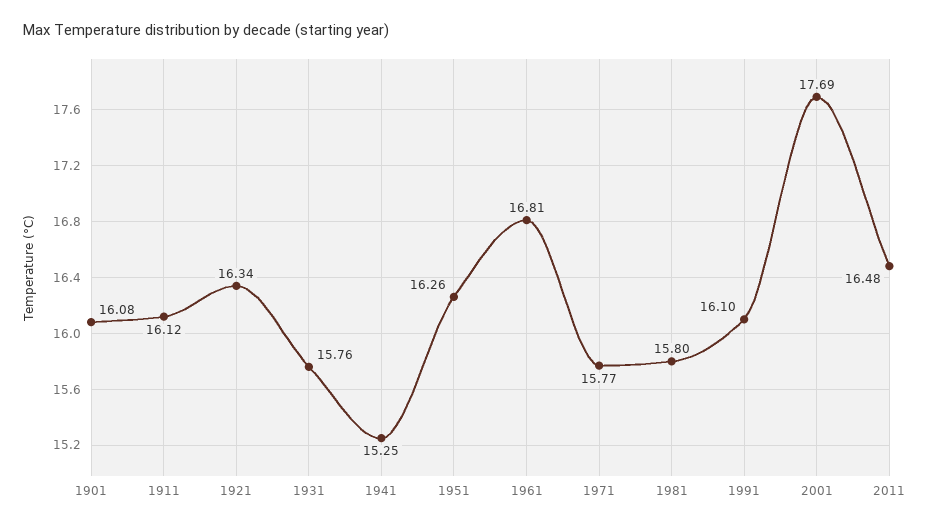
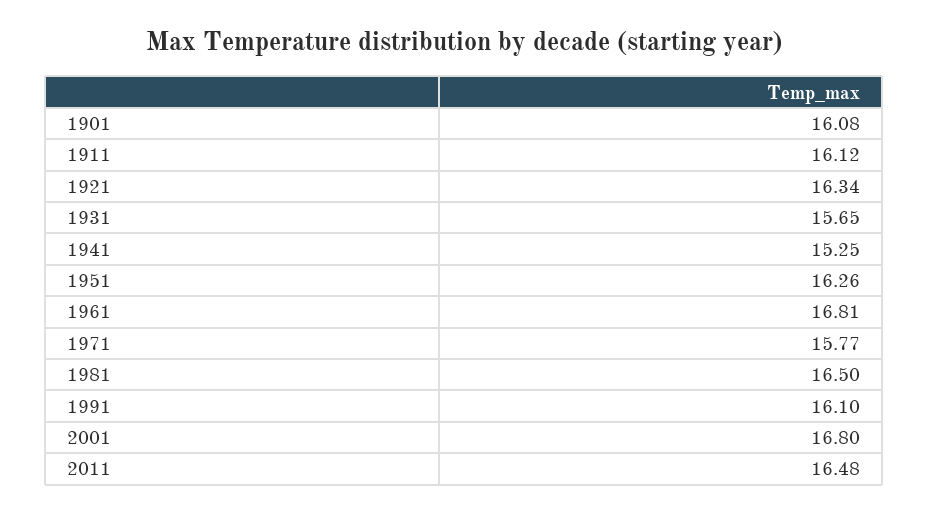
  {
    "1901": 16.08,
    "1911": 16.12,
    "1921": 16.34,
-   "1931": 15.76,
+   "1931": 15.65,
    "1941": 15.25,
    "1951": 16.26,
    "1961": 16.81,
    "1971": 15.77,
-   "1981": 15.8,
+   "1981": 16.5,
    "1991": 16.1,
-   "2001": 17.69,
+   "2001": 16.8,
    "2011": 16.48
  }

